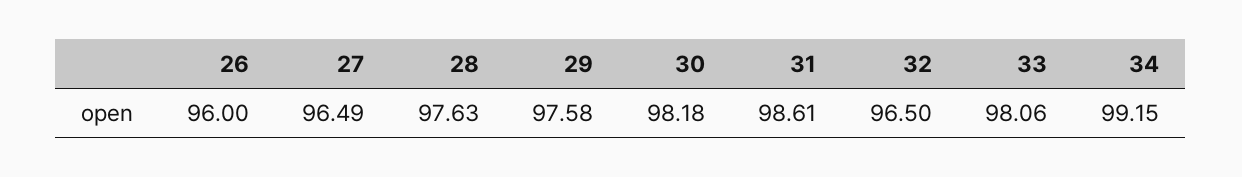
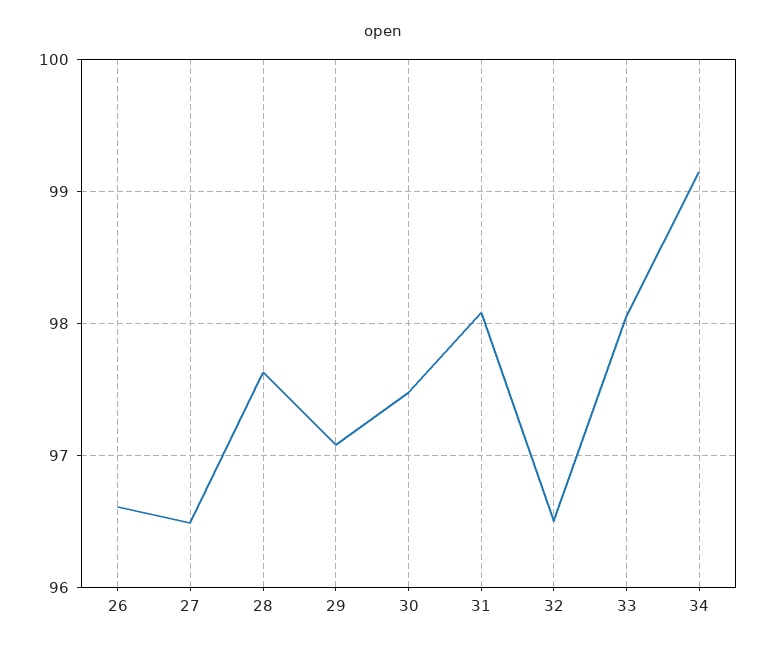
  {
-   "26": 96,
+   "26": 96.6,
    "27": 96.49,
    "28": 97.63,
-   "29": 97.58,
+   "29": 97.1,
-   "30": 98.18,
+   "30": 97.5,
-   "31": 98.61,
+   "31": 98.1,
    "32": 96.5,
    "33": 98.06,
    "34": 99.15
  }

